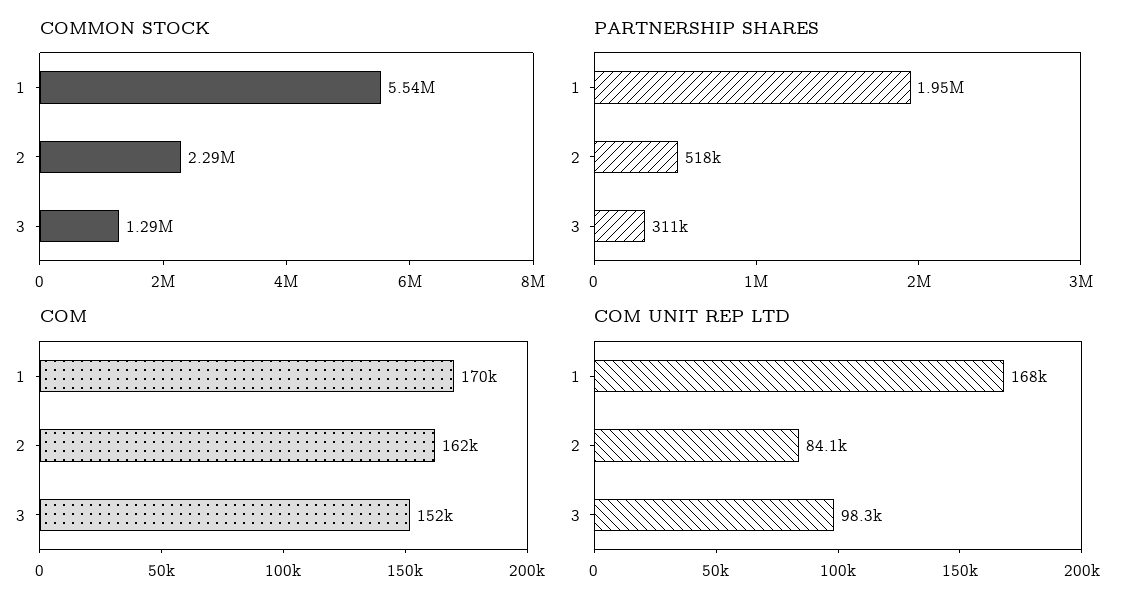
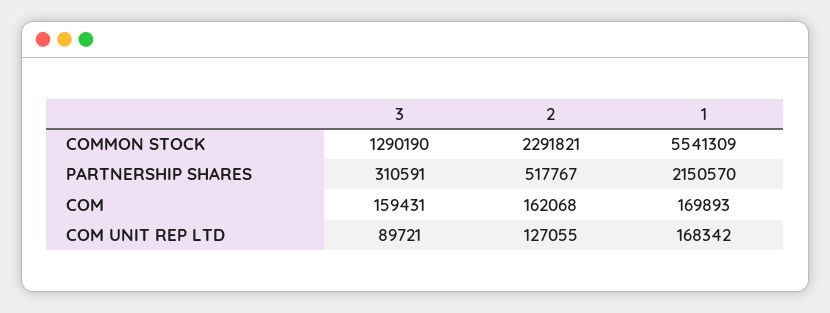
  {
    "COMMON STOCK": {
      "1": 5541309,
      "2": 2291821,
      "3": 1290190
    },
    "PARTNERSHIP SHARES": {
-     "1": 1950000,
+     "1": 2150570,
      "2": 517767,
      "3": 310591
    },
    "COM": {
      "1": 169893,
      "2": 162068,
-     "3": 152000
+     "3": 159431
    },
    "COM UNIT REP LTD": {
      "1": 168342,
-     "2": 84100,
+     "2": 127055,
-     "3": 98300
+     "3": 89721
    }
  }

